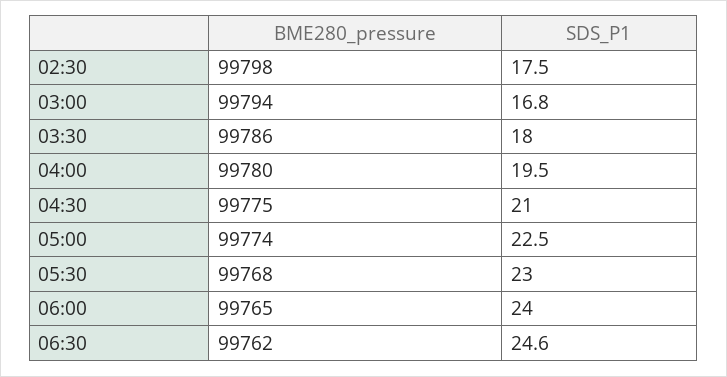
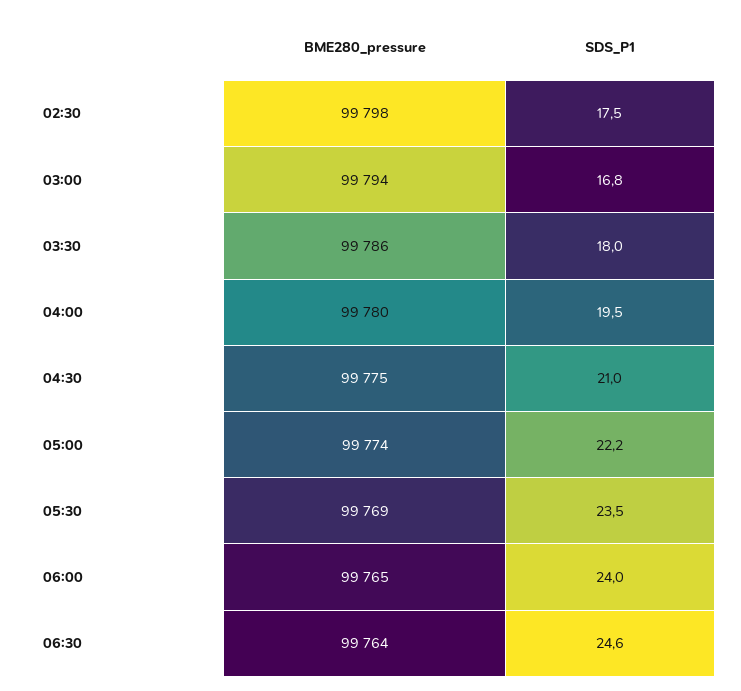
  {
    "BME280_pressure": {
      "02:30": 99798,
      "03:00": 99794,
      "03:30": 99786,
      "04:00": 99780,
      "04:30": 99775,
      "05:00": 99774,
-     "05:30": 99768,
+     "05:30": 99769,
      "06:00": 99765,
-     "06:30": 99762
+     "06:30": 99764
    },
    "SDS_P1": {
      "02:30": 17.5,
      "03:00": 16.8,
      "03:30": 18,
      "04:00": 19.5,
      "04:30": 21,
-     "05:00": 22.5,
+     "05:00": 22.2,
-     "05:30": 23,
+     "05:30": 23.5,
      "06:00": 24,
      "06:30": 24.6
    }
  }

